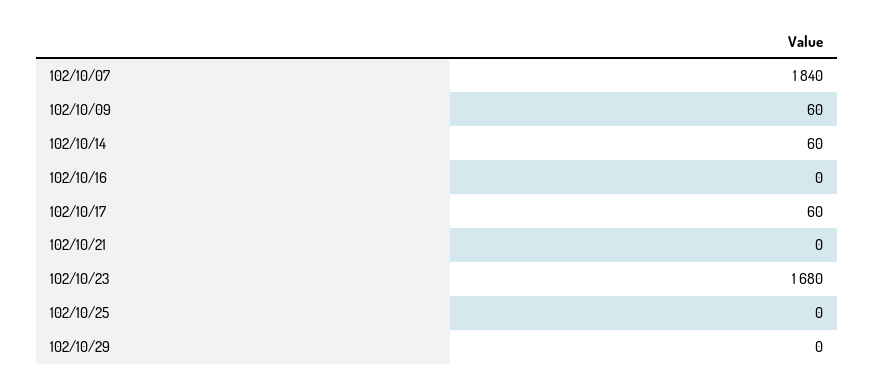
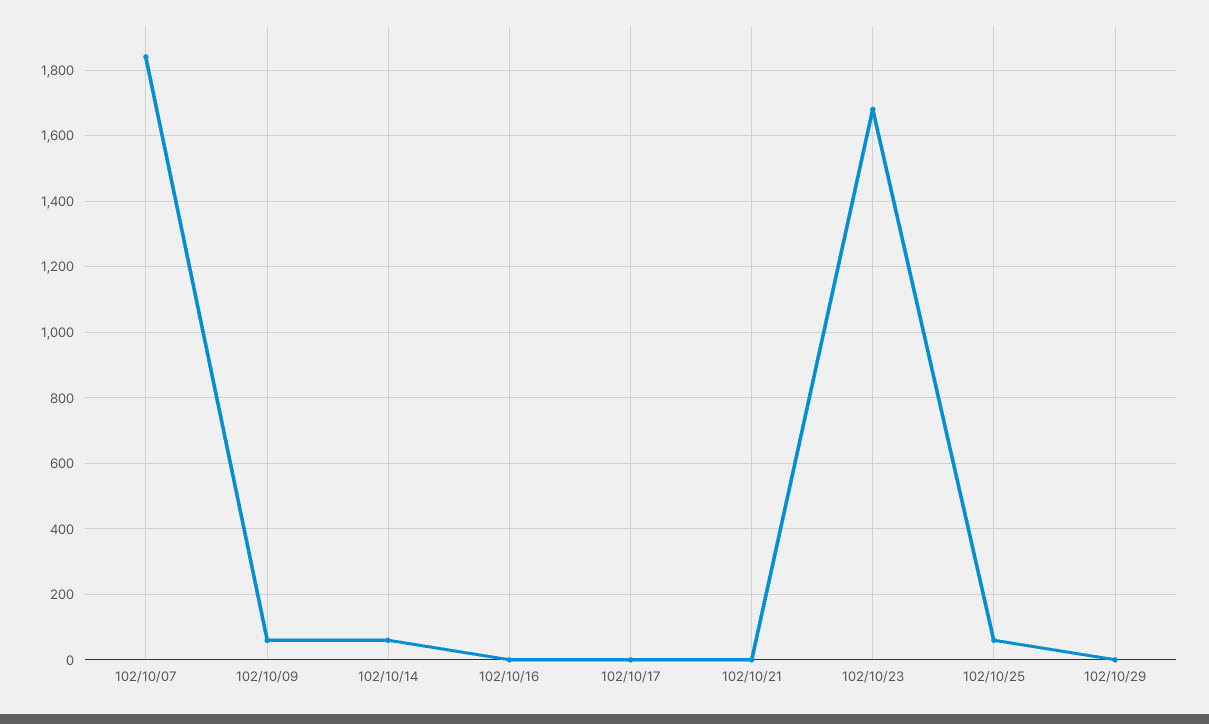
  {
    "102/10/07": 1840,
    "102/10/09": 60,
    "102/10/14": 60,
    "102/10/16": 0,
-   "102/10/17": 60,
+   "102/10/17": 0,
    "102/10/21": 0,
    "102/10/23": 1680,
-   "102/10/25": 0,
+   "102/10/25": 60,
    "102/10/29": 0
  }

